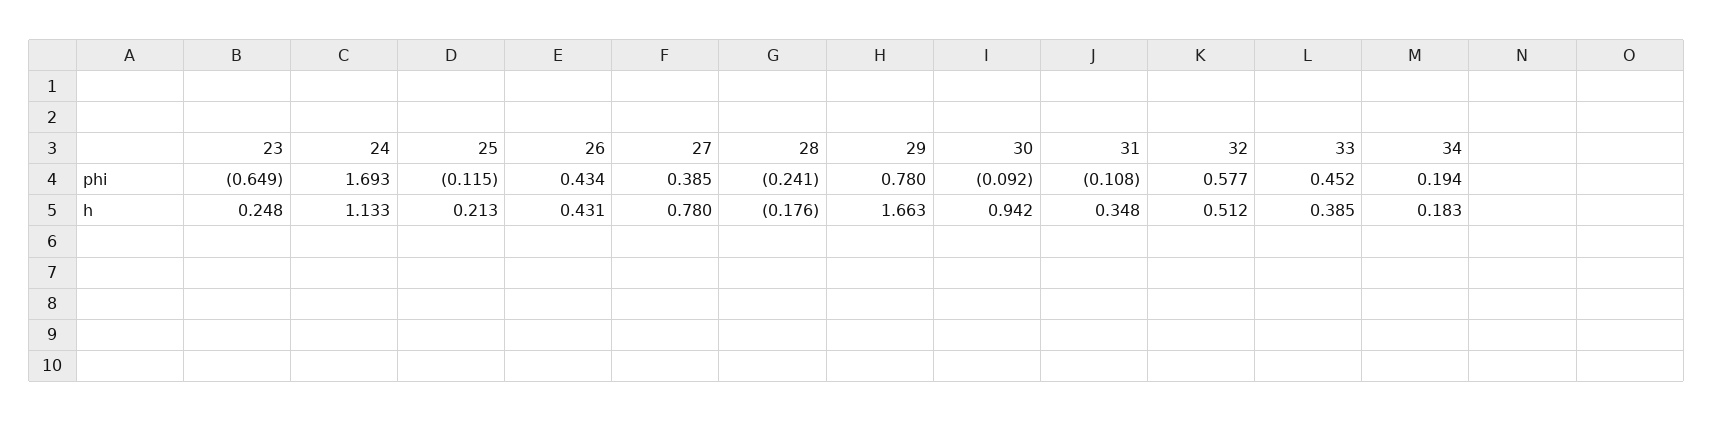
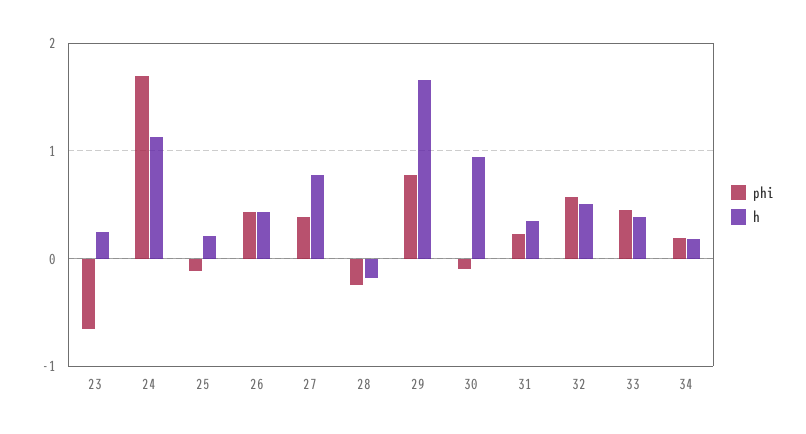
  {
    "phi": {
      "23": -0.649,
      "24": 1.693,
      "25": -0.115,
      "26": 0.434,
      "27": 0.385,
      "28": -0.241,
      "29": 0.78,
      "30": -0.092,
-     "31": -0.108,
+     "31": 0.2,
      "32": 0.577,
      "33": 0.452,
      "34": 0.194
    },
    "h": {
      "23": 0.248,
      "24": 1.133,
      "25": 0.213,
      "26": 0.431,
      "27": 0.78,
      "28": -0.176,
      "29": 1.663,
      "30": 0.942,
      "31": 0.348,
      "32": 0.512,
      "33": 0.385,
      "34": 0.183
    }
  }

